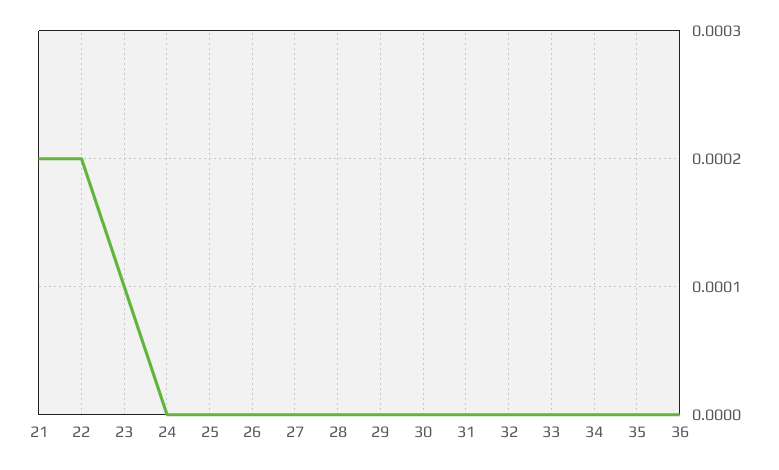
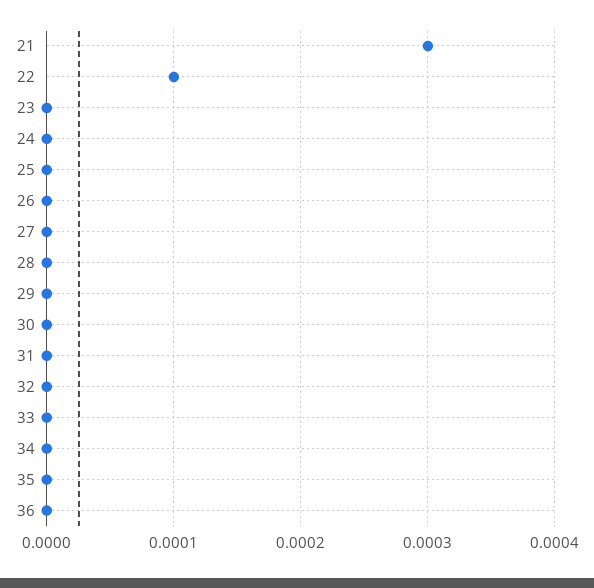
  {
-   "21": 0.0002,
+   "21": 0.0003,
-   "22": 0.0002,
+   "22": 0.0001,
-   "23": 0.0001,
+   "23": 0,
    "24": 0,
    "25": 0,
    "26": 0,
    "27": 0,
    "28": 0,
    "29": 0,
    "30": 0,
    "31": 0,
    "32": 0,
    "33": 0,
    "34": 0,
    "35": 0,
    "36": 0
  }

